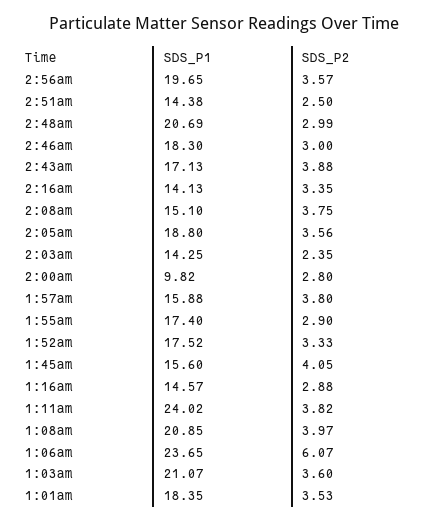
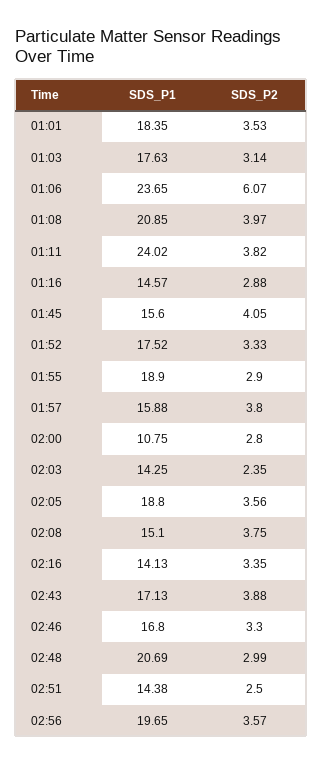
  {
    "SDS_P1": {
      "2:56am": 19.65,
      "2:51am": 14.38,
      "2:48am": 20.69,
-     "2:46am": 18.3,
+     "2:46am": 16.8,
      "2:43am": 17.13,
      "2:16am": 14.13,
      "2:08am": 15.1,
      "2:05am": 18.8,
      "2:03am": 14.25,
-     "2:00am": 9.82,
+     "2:00am": 10.75,
      "1:57am": 15.88,
-     "1:55am": 17.4,
+     "1:55am": 18.9,
      "1:52am": 17.52,
      "1:45am": 15.6,
      "1:16am": 14.57,
      "1:11am": 24.02,
      "1:08am": 20.85,
      "1:06am": 23.65,
-     "1:03am": 21.07,
+     "1:03am": 17.63,
      "1:01am": 18.35
    },
    "SDS_P2": {
      "2:56am": 3.57,
      "2:51am": 2.5,
      "2:48am": 2.99,
-     "2:46am": 3,
+     "2:46am": 3.3,
      "2:43am": 3.88,
      "2:16am": 3.35,
      "2:08am": 3.75,
      "2:05am": 3.56,
      "2:03am": 2.35,
      "2:00am": 2.8,
      "1:57am": 3.8,
      "1:55am": 2.9,
      "1:52am": 3.33,
      "1:45am": 4.05,
      "1:16am": 2.88,
      "1:11am": 3.82,
      "1:08am": 3.97,
      "1:06am": 6.07,
-     "1:03am": 3.6,
+     "1:03am": 3.14,
      "1:01am": 3.53
    }
  }

